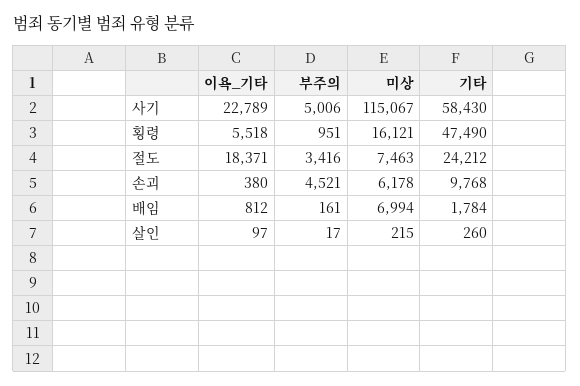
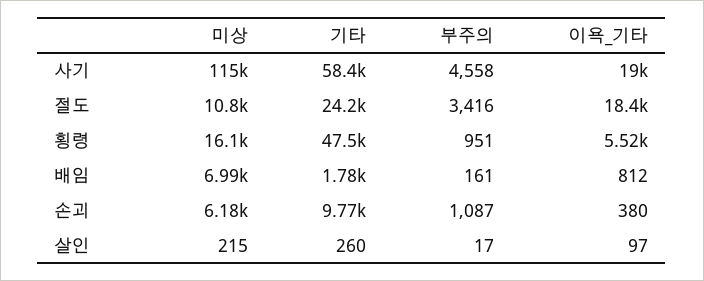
  {
    "이욕_기타": {
-     "사기": 22789,
+     "사기": 19000,
      "횡령": 5518,
      "절도": 18371,
      "손괴": 380,
      "배임": 812,
      "살인": 97
    },
    "부주의": {
-     "사기": 5006,
+     "사기": 4558,
      "횡령": 951,
      "절도": 3416,
-     "손괴": 4521,
+     "손괴": 1087,
      "배임": 161,
      "살인": 17
    },
    "미상": {
      "사기": 115067,
      "횡령": 16121,
-     "절도": 7463,
+     "절도": 10800,
      "손괴": 6178,
      "배임": 6994,
      "살인": 215
    },
    "기타": {
      "사기": 58430,
      "횡령": 47490,
      "절도": 24212,
      "손괴": 9768,
      "배임": 1784,
      "살인": 260
    }
  }

